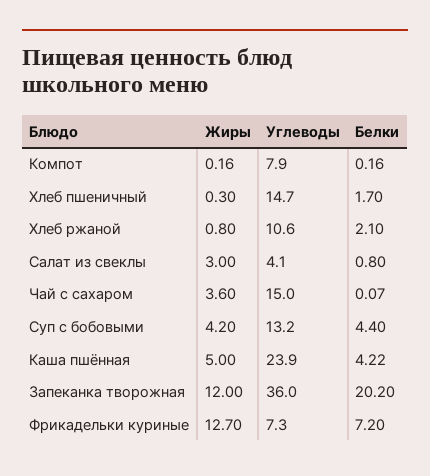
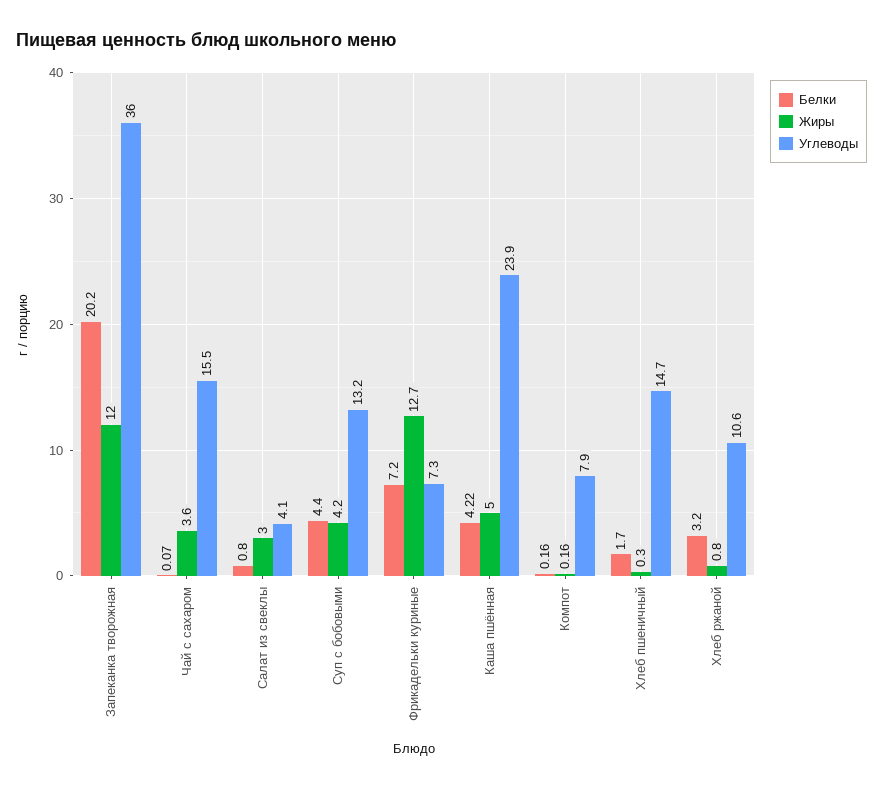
  {
    "Жиры": {
      "Компот": 0.16,
      "Хлеб пшеничный": 0.3,
      "Хлеб ржаной": 0.8,
      "Салат из свеклы": 3,
      "Чай с сахаром": 3.6,
      "Суп с бобовыми": 4.2,
      "Каша пшённая": 5,
      "Запеканка творожная": 12,
      "Фрикадельки куриные": 12.7
    },
    "Углеводы": {
      "Компот": 7.9,
      "Хлеб пшеничный": 14.7,
      "Хлеб ржаной": 10.6,
      "Салат из свеклы": 4.1,
-     "Чай с сахаром": 15,
+     "Чай с сахаром": 15.5,
      "Суп с бобовыми": 13.2,
      "Каша пшённая": 23.9,
      "Запеканка творожная": 36,
      "Фрикадельки куриные": 7.3
    },
    "Белки": {
      "Компот": 0.16,
      "Хлеб пшеничный": 1.7,
-     "Хлеб ржаной": 2.1,
+     "Хлеб ржаной": 3.2,
      "Салат из свеклы": 0.8,
      "Чай с сахаром": 0.07,
      "Суп с бобовыми": 4.4,
      "Каша пшённая": 4.22,
      "Запеканка творожная": 20.2,
      "Фрикадельки куриные": 7.2
    }
  }

